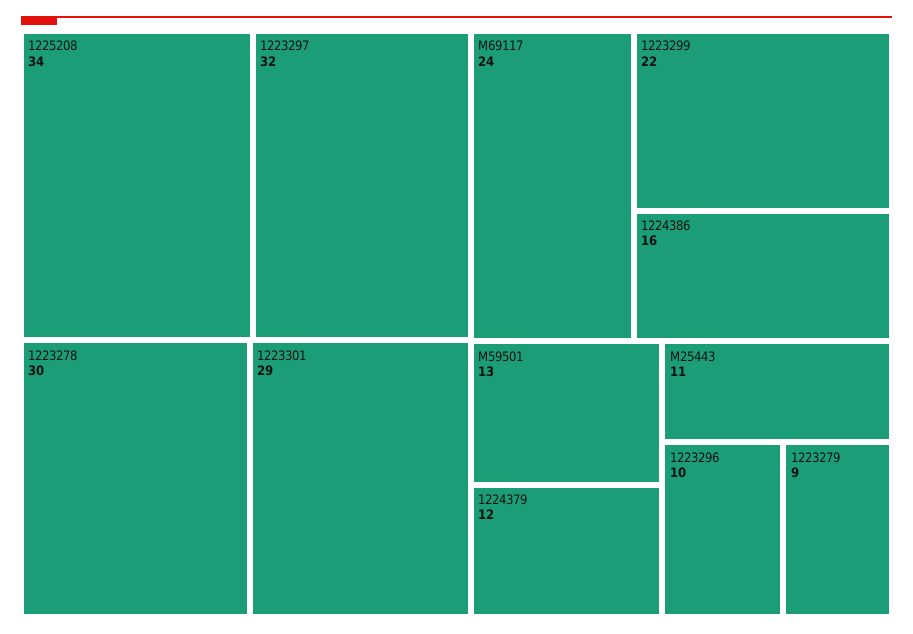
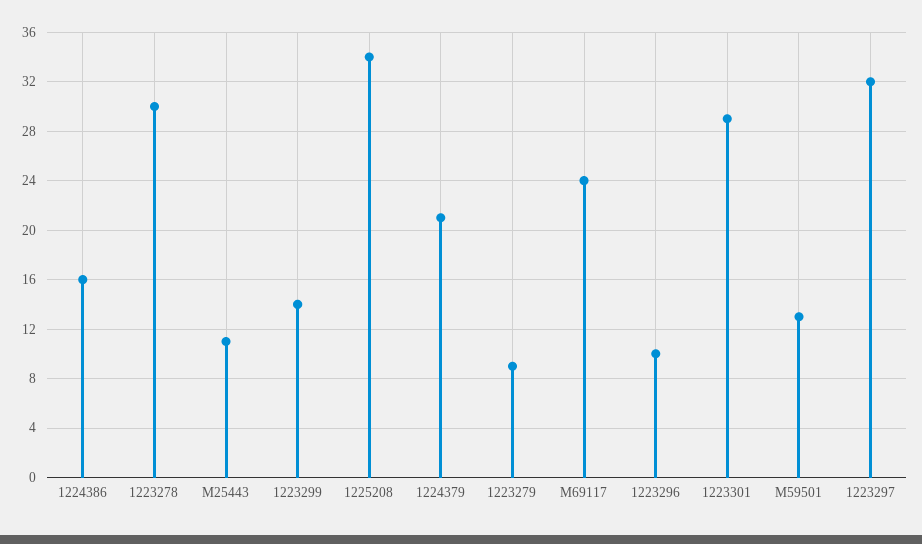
  {
    "1225208": 34,
    "1223297": 32,
    "1223278": 30,
    "1223301": 29,
    "M69117": 24,
-   "1223299": 22,
+   "1223299": 14,
    "1224386": 16,
    "M59501": 13,
-   "1224379": 12,
+   "1224379": 21,
    "M25443": 11,
    "1223296": 10,
    "1223279": 9
  }

